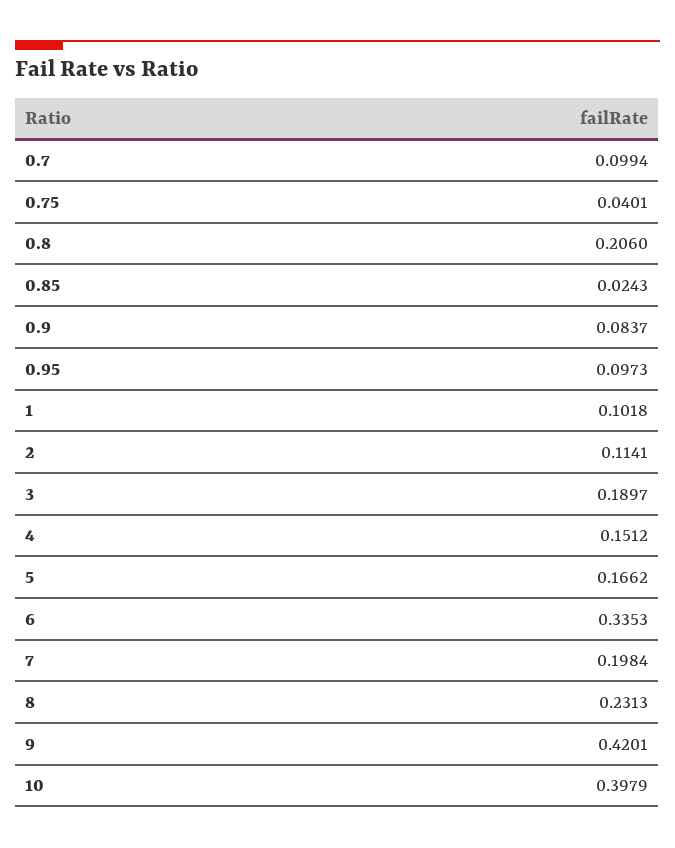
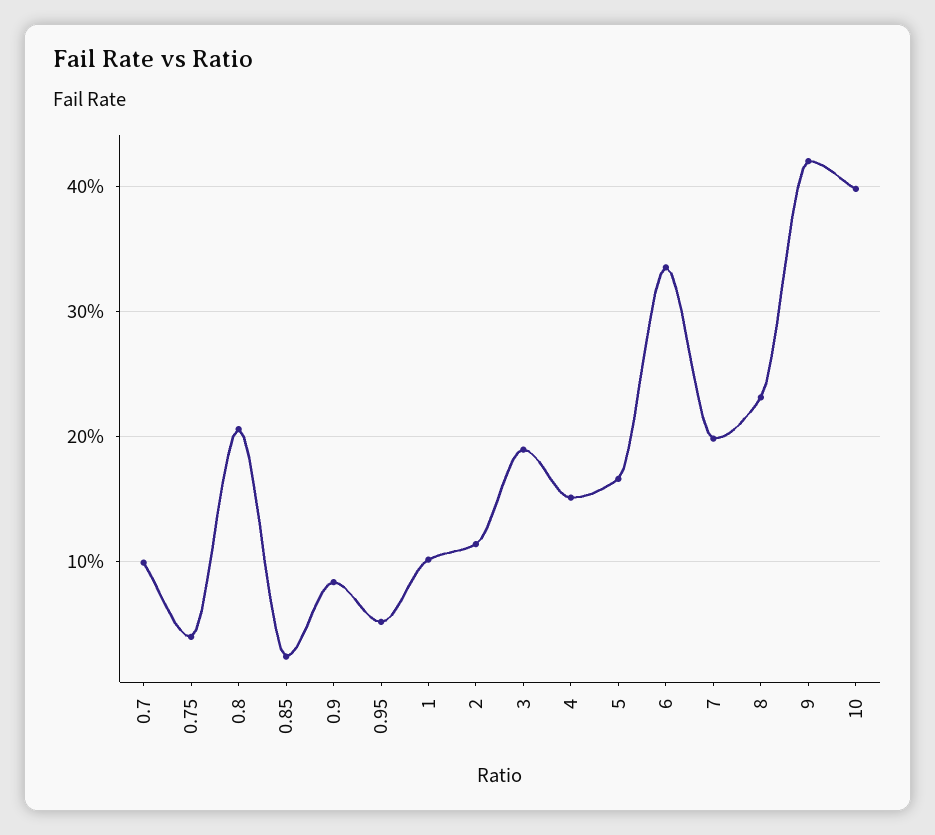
  {
    "0.7": 0.0994,
    "0.75": 0.0401,
    "0.8": 0.206,
    "0.85": 0.0243,
    "0.9": 0.0837,
-   "0.95": 0.0973,
+   "0.95": 0.05,
    "1": 0.1018,
    "2": 0.1141,
    "3": 0.1897,
    "4": 0.1512,
    "5": 0.1662,
    "6": 0.3353,
    "7": 0.1984,
    "8": 0.2313,
    "9": 0.4201,
    "10": 0.3979
  }

